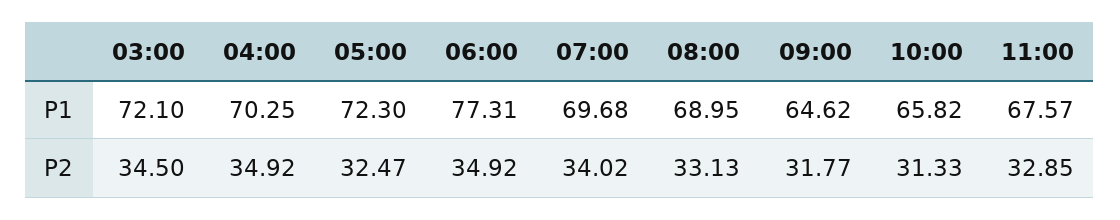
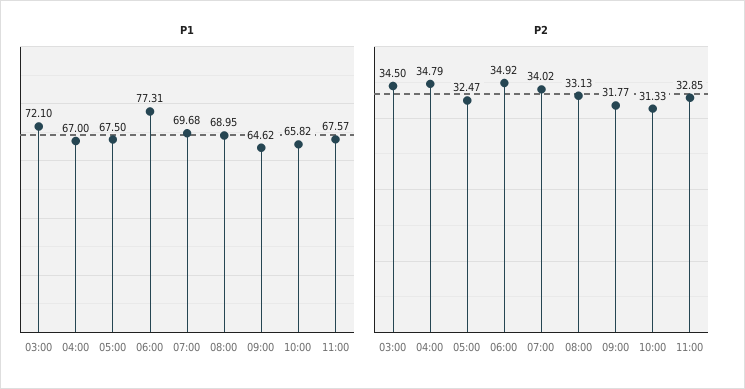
  {
    "P1": {
      "03:00": 72.1,
-     "04:00": 70.25,
+     "04:00": 67,
-     "05:00": 72.3,
+     "05:00": 67.5,
      "06:00": 77.31,
      "07:00": 69.68,
      "08:00": 68.95,
      "09:00": 64.62,
      "10:00": 65.82,
      "11:00": 67.57
    },
    "P2": {
      "03:00": 34.5,
-     "04:00": 34.92,
+     "04:00": 34.79,
      "05:00": 32.47,
      "06:00": 34.92,
      "07:00": 34.02,
      "08:00": 33.13,
      "09:00": 31.77,
      "10:00": 31.33,
      "11:00": 32.85
    }
  }

